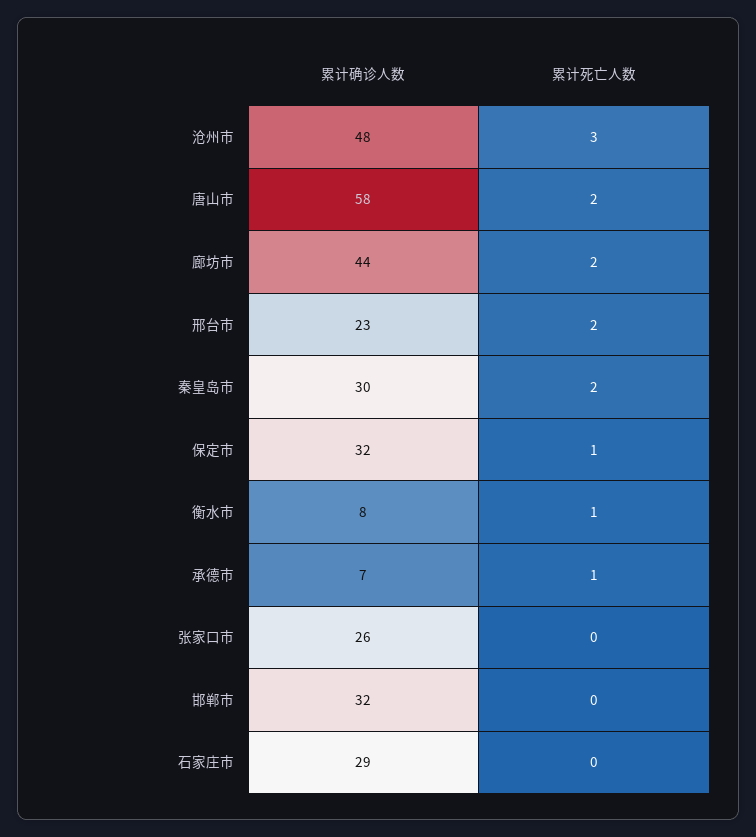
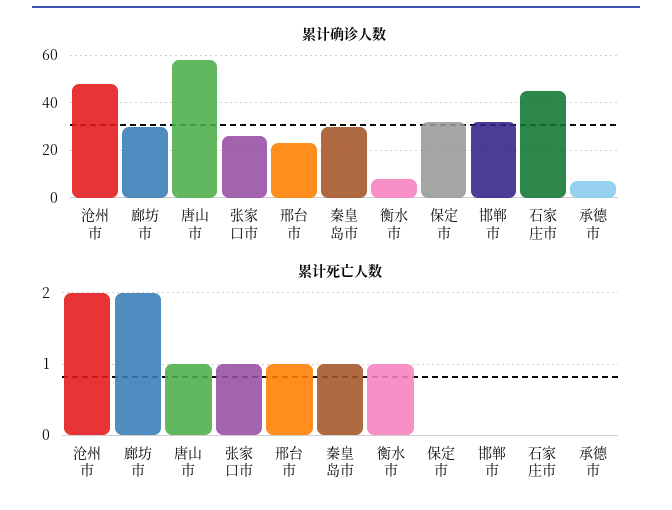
  {
    "累计确诊人数": {
      "沧州市": 48,
      "唐山市": 58,
-     "廊坊市": 44,
+     "廊坊市": 30,
      "邢台市": 23,
      "秦皇岛市": 30,
      "保定市": 32,
      "衡水市": 8,
      "承德市": 7,
      "张家口市": 26,
      "邯郸市": 32,
-     "石家庄市": 29
+     "石家庄市": 45
    },
    "累计死亡人数": {
-     "沧州市": 3,
+     "沧州市": 2,
-     "唐山市": 2,
+     "唐山市": 1,
      "廊坊市": 2,
-     "邢台市": 2,
+     "邢台市": 1,
-     "秦皇岛市": 2,
+     "秦皇岛市": 1,
-     "保定市": 1,
+     "保定市": 0,
      "衡水市": 1,
-     "承德市": 1,
+     "承德市": 0,
-     "张家口市": 0,
+     "张家口市": 1,
      "邯郸市": 0,
      "石家庄市": 0
    }
  }

